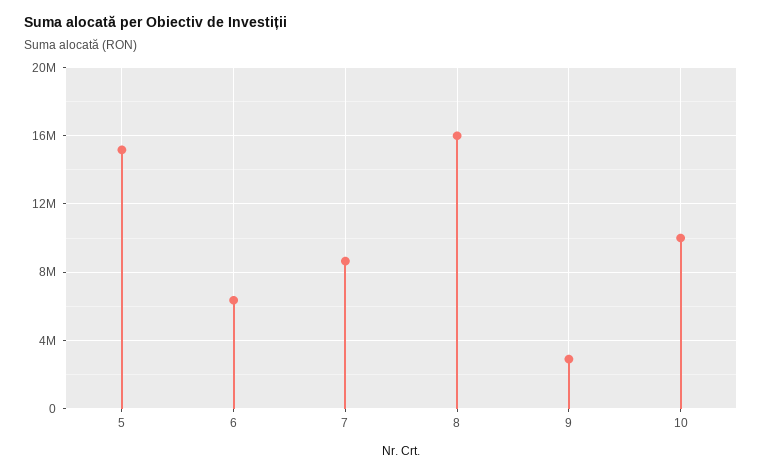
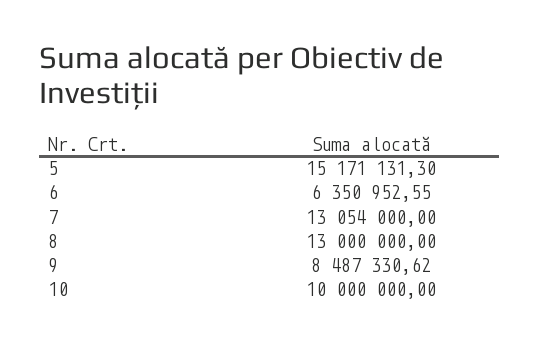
  {
    "5": 15171131.3,
    "6": 6350952.55,
-   "7": 8500000,
+   "7": 13054000,
-   "8": 16000000,
+   "8": 13000000,
-   "9": 3000000,
+   "9": 8487330.62,
    "10": 10000000
  }

